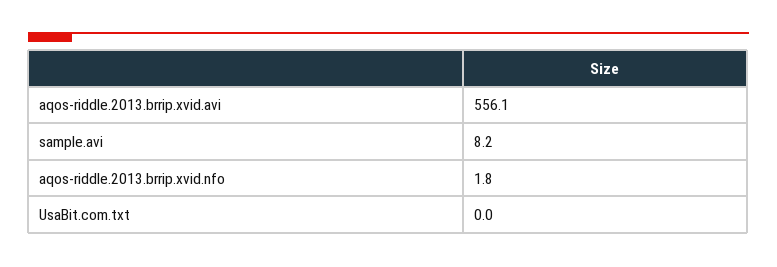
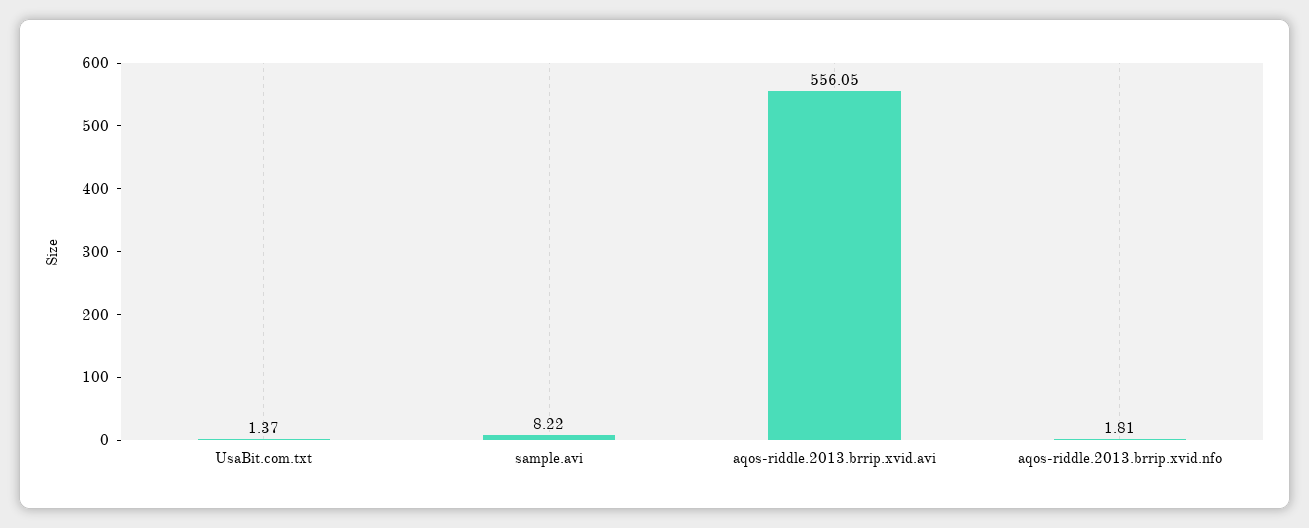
  {
    "aqos-riddle.2013.brrip.xvid.avi": 556.05,
    "sample.avi": 8.22,
    "aqos-riddle.2013.brrip.xvid.nfo": 1.81,
-   "UsaBit.com.txt": 0
+   "UsaBit.com.txt": 1.37
  }

